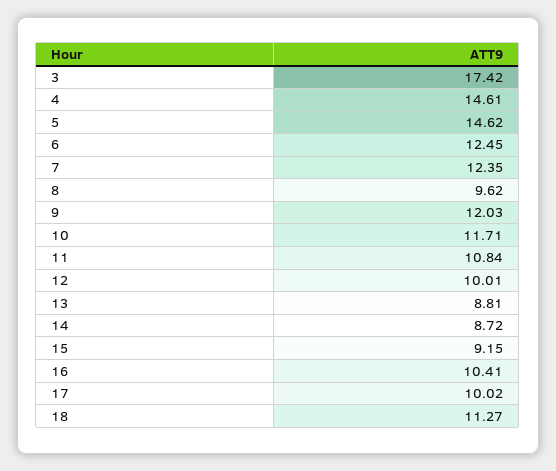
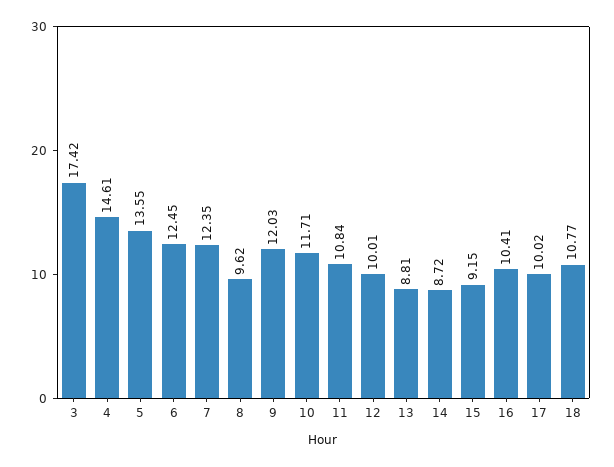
  {
    "3": 17.42,
    "4": 14.61,
-   "5": 14.62,
+   "5": 13.55,
    "6": 12.45,
    "7": 12.35,
    "8": 9.62,
    "9": 12.03,
    "10": 11.71,
    "11": 10.84,
    "12": 10.01,
    "13": 8.81,
    "14": 8.72,
    "15": 9.15,
    "16": 10.41,
    "17": 10.02,
-   "18": 11.27
+   "18": 10.77
  }

